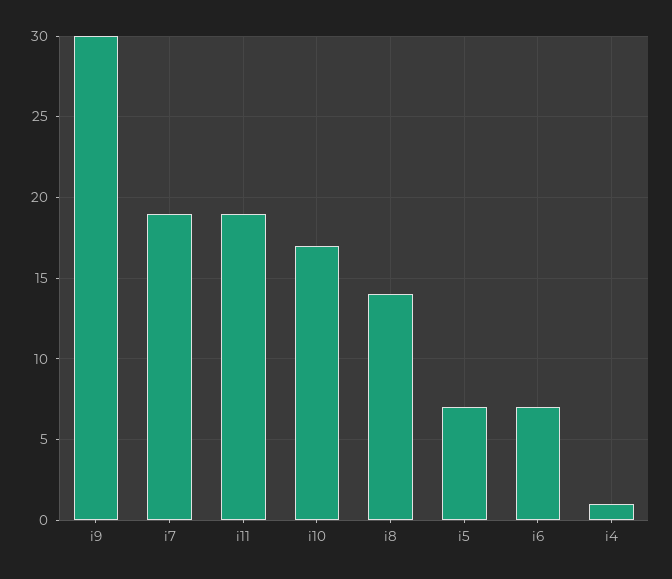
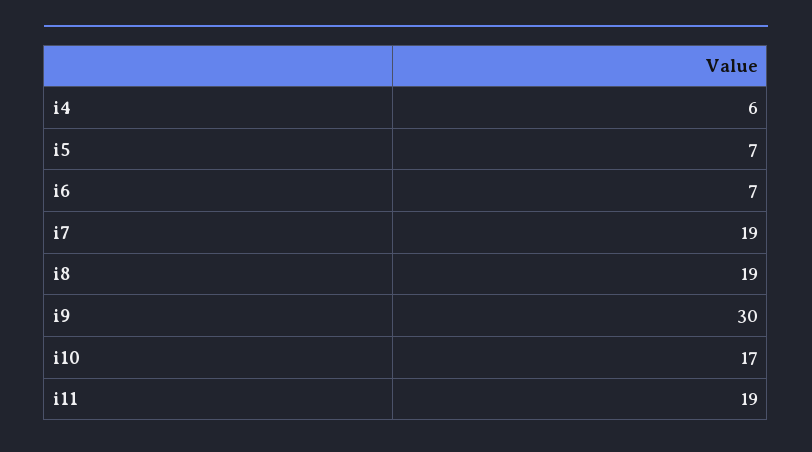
  {
    "i9": 30,
    "i7": 19,
    "i11": 19,
    "i10": 17,
-   "i8": 14,
+   "i8": 19,
    "i5": 7,
    "i6": 7,
-   "i4": 1
+   "i4": 6
  }

